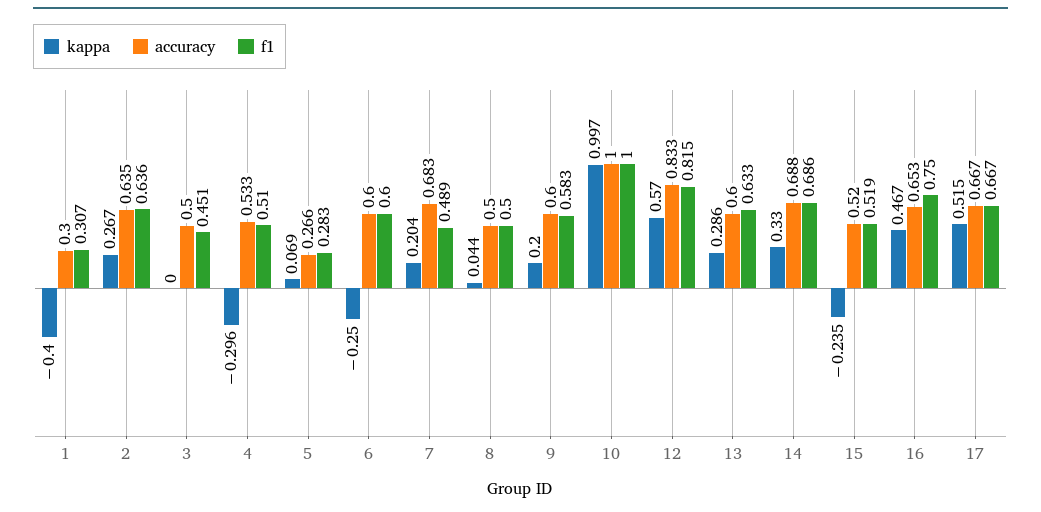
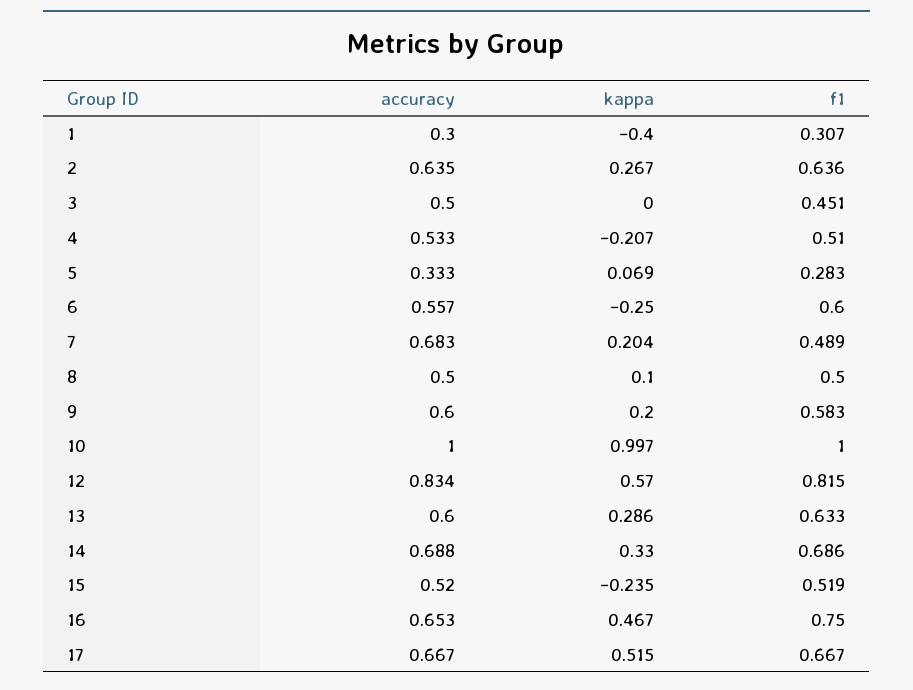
  {
    "kappa": {
      "1": -0.4,
      "2": 0.267,
      "3": 0,
-     "4": -0.296,
+     "4": -0.207,
      "5": 0.069,
      "6": -0.25,
      "7": 0.204,
-     "8": 0.044,
+     "8": 0.1,
      "9": 0.2,
      "10": 0.997,
      "12": 0.57,
      "13": 0.286,
      "14": 0.33,
      "15": -0.235,
      "16": 0.467,
      "17": 0.515
    },
    "accuracy": {
      "1": 0.3,
      "2": 0.635,
      "3": 0.5,
      "4": 0.533,
-     "5": 0.266,
+     "5": 0.333,
-     "6": 0.6,
+     "6": 0.557,
      "7": 0.683,
      "8": 0.5,
      "9": 0.6,
      "10": 1,
-     "12": 0.833,
+     "12": 0.834,
      "13": 0.6,
      "14": 0.688,
      "15": 0.52,
      "16": 0.653,
      "17": 0.667
    },
    "f1": {
      "1": 0.307,
      "2": 0.636,
      "3": 0.451,
      "4": 0.51,
      "5": 0.283,
      "6": 0.6,
      "7": 0.489,
      "8": 0.5,
      "9": 0.583,
      "10": 1,
      "12": 0.815,
      "13": 0.633,
      "14": 0.686,
      "15": 0.519,
      "16": 0.75,
      "17": 0.667
    }
  }

